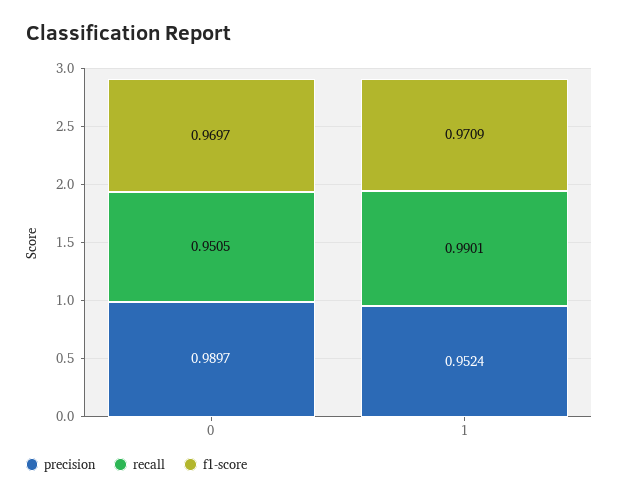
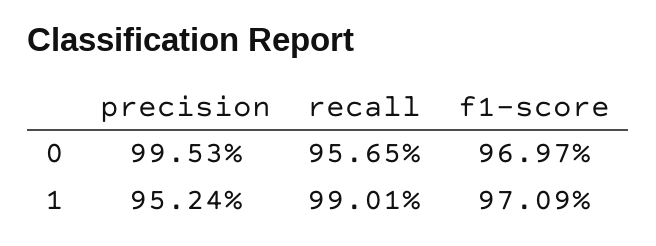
  {
    "precision": {
-     "0": 0.9897,
+     "0": 0.9953,
      "1": 0.9524
    },
    "recall": {
-     "0": 0.9505,
+     "0": 0.9565,
      "1": 0.9901
    },
    "f1-score": {
      "0": 0.9697,
      "1": 0.9709
    }
  }

